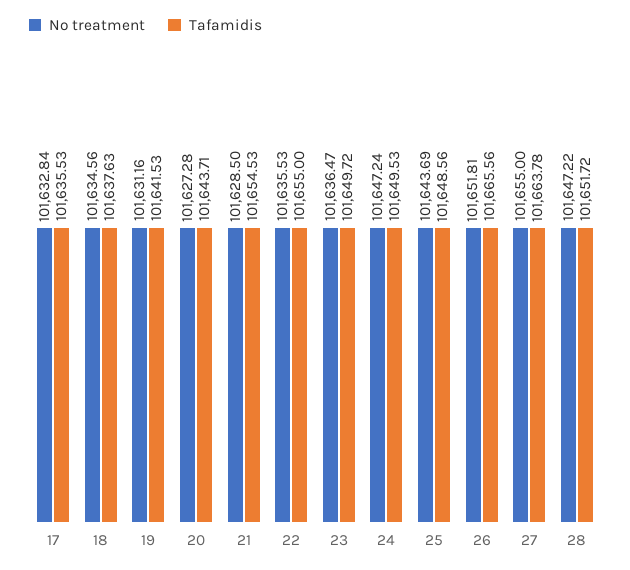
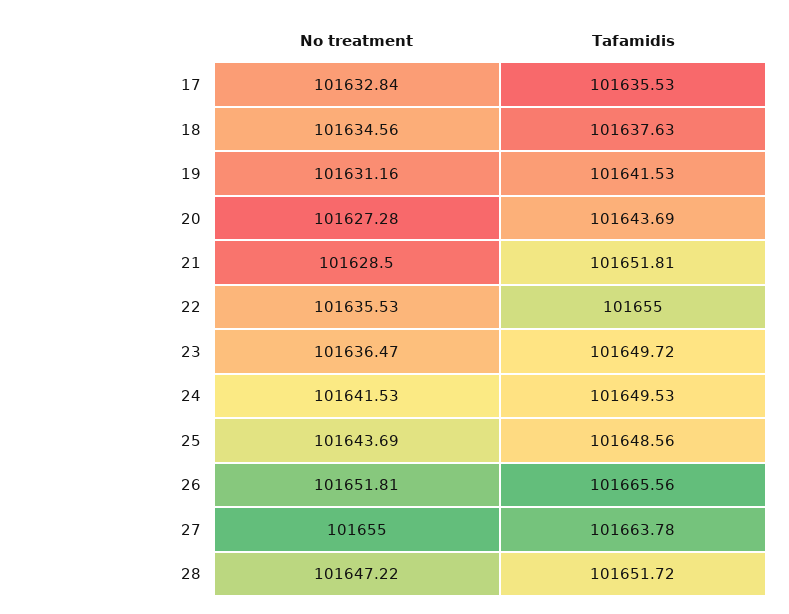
  {
    "No treatment": {
      "17": 101632.84,
      "18": 101634.56,
      "19": 101631.16,
      "20": 101627.28,
      "21": 101628.5,
      "22": 101635.53,
      "23": 101636.47,
-     "24": 101647.24,
+     "24": 101641.53,
      "25": 101643.69,
      "26": 101651.81,
      "27": 101655,
      "28": 101647.22
    },
    "Tafamidis": {
      "17": 101635.53,
      "18": 101637.63,
      "19": 101641.53,
-     "20": 101643.71,
+     "20": 101643.69,
-     "21": 101654.53,
+     "21": 101651.81,
      "22": 101655,
      "23": 101649.72,
      "24": 101649.53,
      "25": 101648.56,
      "26": 101665.56,
      "27": 101663.78,
      "28": 101651.72
    }
  }

